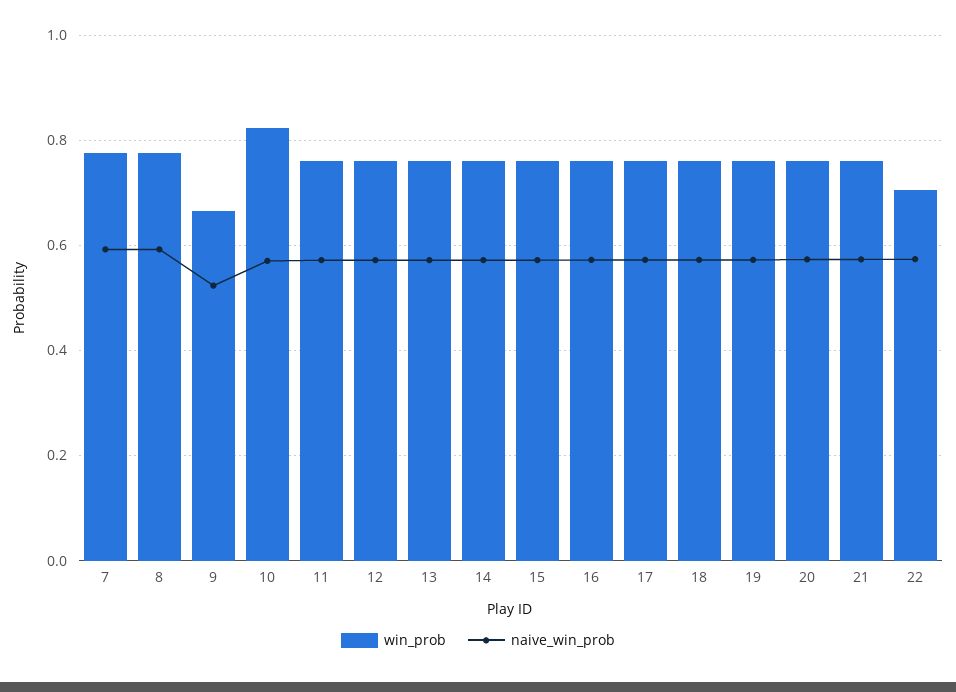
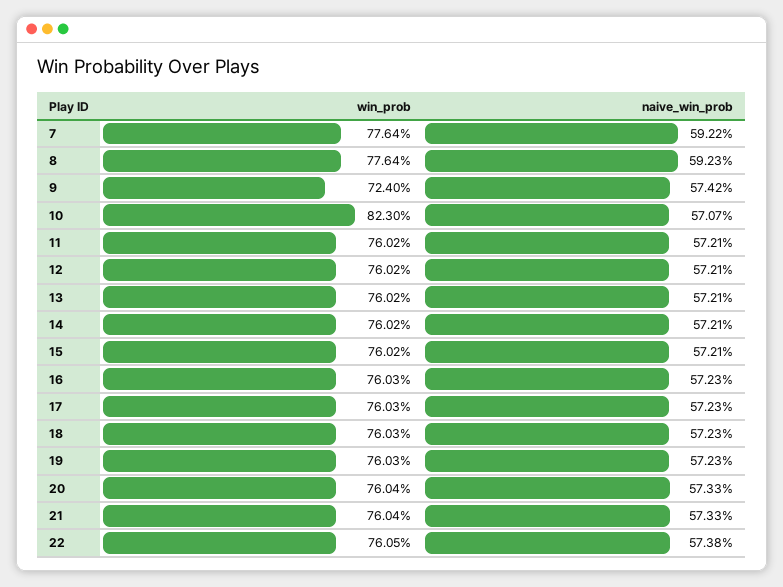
  {
    "win_prob": {
      "7": 0.7764,
      "8": 0.7764,
-     "9": 0.66,
+     "9": 0.724,
      "10": 0.823,
      "11": 0.7602,
      "12": 0.7602,
      "13": 0.7602,
      "14": 0.7602,
      "15": 0.7602,
      "16": 0.7603,
      "17": 0.7603,
      "18": 0.7603,
      "19": 0.7603,
      "20": 0.7604,
      "21": 0.7604,
-     "22": 0.7
+     "22": 0.7605
    },
    "naive_win_prob": {
      "7": 0.5922,
      "8": 0.5923,
-     "9": 0.52,
+     "9": 0.5742,
      "10": 0.5707,
      "11": 0.5721,
      "12": 0.5721,
      "13": 0.5721,
      "14": 0.5721,
      "15": 0.5721,
      "16": 0.5723,
      "17": 0.5723,
      "18": 0.5723,
      "19": 0.5723,
      "20": 0.5733,
      "21": 0.5733,
      "22": 0.5738
    }
  }

